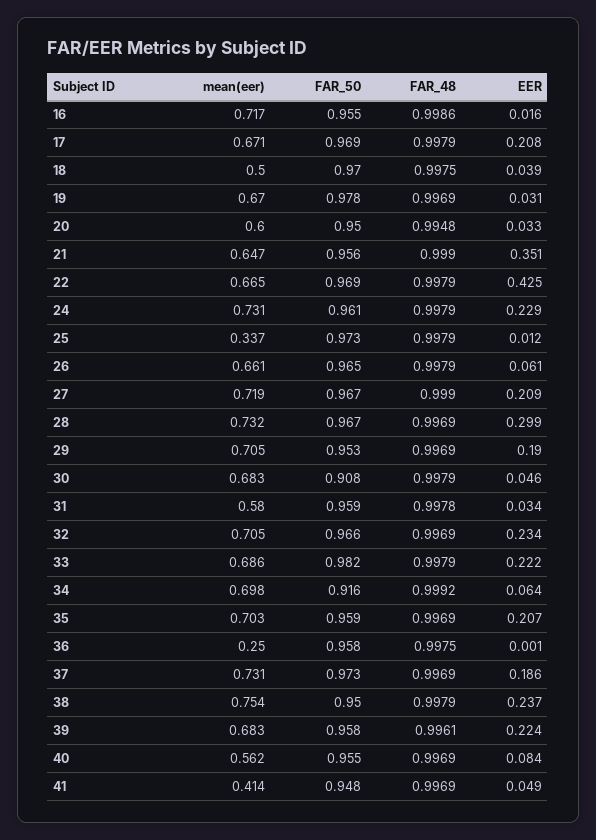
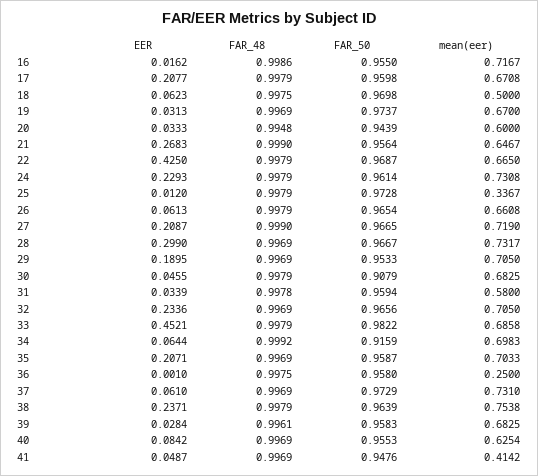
  {
    "mean(eer)": {
      "16": 0.7167,
      "17": 0.6708,
      "18": 0.5,
      "19": 0.67,
      "20": 0.6,
      "21": 0.6467,
      "22": 0.665,
      "24": 0.7308,
      "25": 0.3367,
      "26": 0.6608,
      "27": 0.719,
      "28": 0.7317,
      "29": 0.705,
      "30": 0.6825,
      "31": 0.58,
      "32": 0.705,
      "33": 0.6858,
      "34": 0.6983,
      "35": 0.7033,
      "36": 0.25,
      "37": 0.731,
      "38": 0.7538,
      "39": 0.6825,
-     "40": 0.562,
+     "40": 0.6254,
      "41": 0.4142
    },
    "FAR_50": {
      "16": 0.955,
-     "17": 0.969,
+     "17": 0.9598,
      "18": 0.9698,
-     "19": 0.978,
+     "19": 0.9737,
-     "20": 0.95,
+     "20": 0.9439,
      "21": 0.9564,
      "22": 0.9687,
      "24": 0.9614,
      "25": 0.9728,
      "26": 0.9654,
      "27": 0.9665,
      "28": 0.9667,
      "29": 0.9533,
      "30": 0.9079,
      "31": 0.9594,
      "32": 0.9656,
      "33": 0.9822,
      "34": 0.9159,
      "35": 0.9587,
      "36": 0.958,
      "37": 0.9729,
-     "38": 0.95,
+     "38": 0.9639,
      "39": 0.9583,
      "40": 0.9553,
      "41": 0.9476
    },
    "FAR_48": {
      "16": 0.9986,
      "17": 0.9979,
      "18": 0.9975,
      "19": 0.9969,
      "20": 0.9948,
      "21": 0.999,
      "22": 0.9979,
      "24": 0.9979,
      "25": 0.9979,
      "26": 0.9979,
      "27": 0.999,
      "28": 0.9969,
      "29": 0.9969,
      "30": 0.9979,
      "31": 0.9978,
      "32": 0.9969,
      "33": 0.9979,
      "34": 0.9992,
      "35": 0.9969,
      "36": 0.9975,
      "37": 0.9969,
      "38": 0.9979,
      "39": 0.9961,
      "40": 0.9969,
      "41": 0.9969
    },
    "EER": {
      "16": 0.0162,
      "17": 0.2077,
-     "18": 0.039,
+     "18": 0.0623,
      "19": 0.0313,
      "20": 0.0333,
-     "21": 0.351,
+     "21": 0.2683,
      "22": 0.425,
      "24": 0.2293,
      "25": 0.012,
      "26": 0.0613,
      "27": 0.2087,
      "28": 0.299,
      "29": 0.1895,
      "30": 0.0455,
      "31": 0.0339,
      "32": 0.2336,
-     "33": 0.222,
+     "33": 0.4521,
      "34": 0.0644,
      "35": 0.2071,
      "36": 0.001,
-     "37": 0.186,
+     "37": 0.061,
      "38": 0.2371,
-     "39": 0.224,
+     "39": 0.0284,
      "40": 0.0842,
      "41": 0.0487
    }
  }

